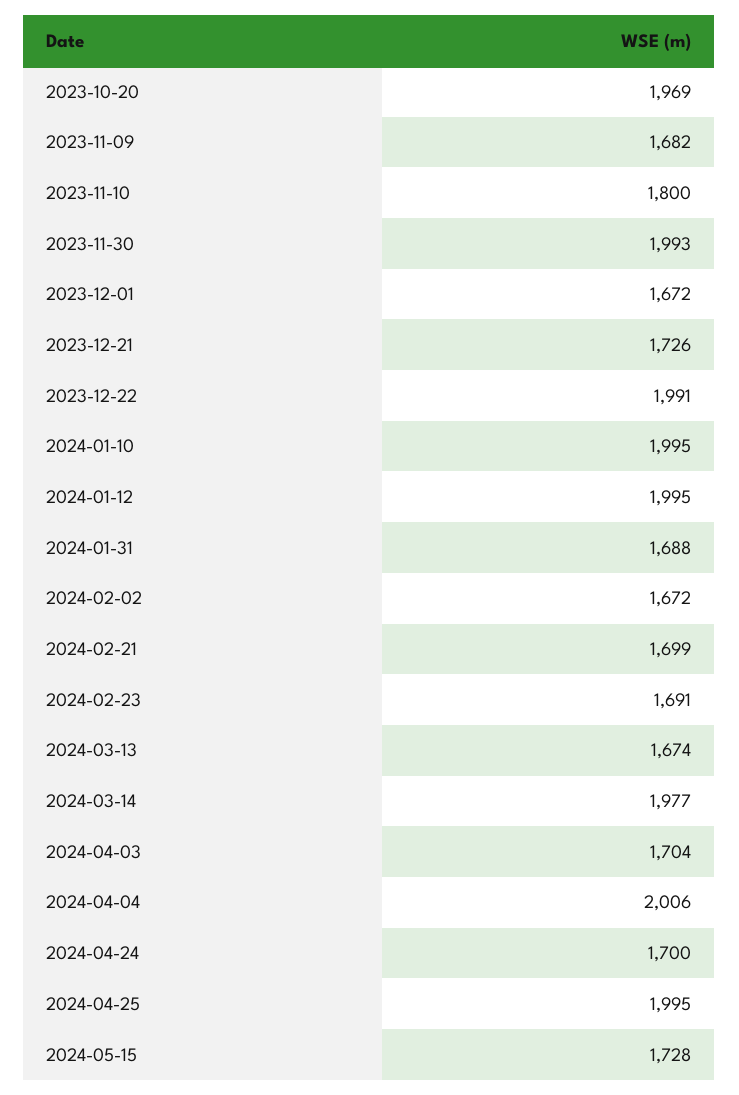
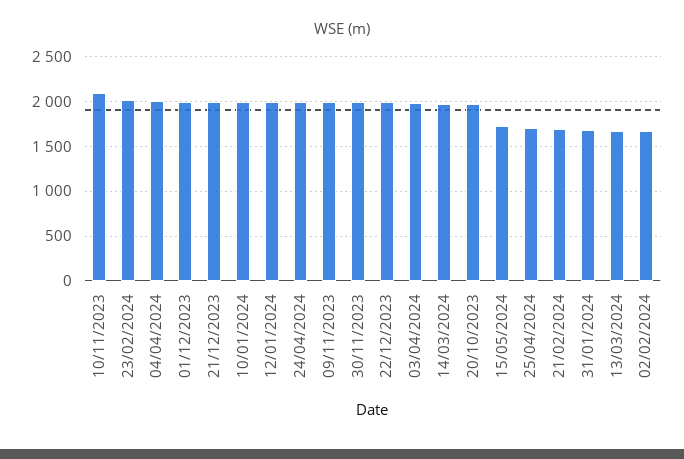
  {
    "2023-10-20": 1969,
-   "2023-11-09": 1682,
+   "2023-11-09": 2000,
-   "2023-11-10": 1800,
+   "2023-11-10": 2100,
    "2023-11-30": 1993,
-   "2023-12-01": 1672,
+   "2023-12-01": 2000,
-   "2023-12-21": 1726,
+   "2023-12-21": 2000,
    "2023-12-22": 1991,
    "2024-01-10": 1995,
    "2024-01-12": 1995,
    "2024-01-31": 1688,
    "2024-02-02": 1672,
    "2024-02-21": 1699,
-   "2024-02-23": 1691,
+   "2024-02-23": 2000,
    "2024-03-13": 1674,
    "2024-03-14": 1977,
-   "2024-04-03": 1704,
+   "2024-04-03": 2000,
    "2024-04-04": 2006,
-   "2024-04-24": 1700,
+   "2024-04-24": 2000,
-   "2024-04-25": 1995,
+   "2024-04-25": 1700,
    "2024-05-15": 1728
  }

